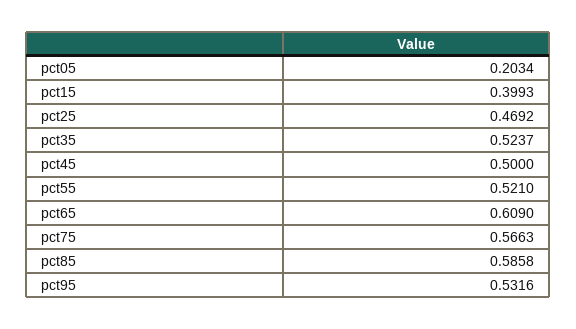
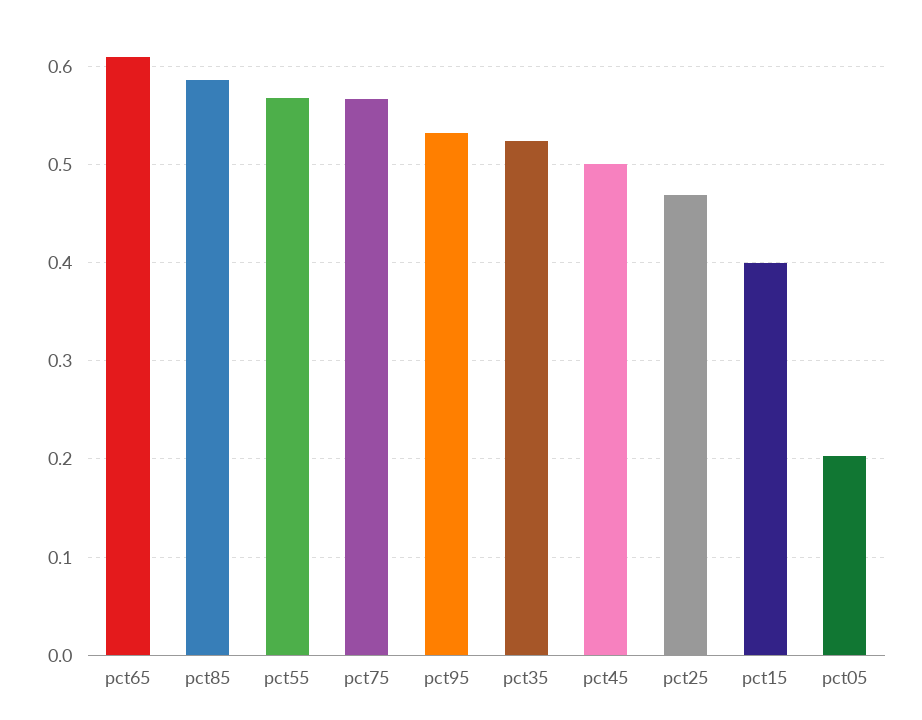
  {
    "pct05": 0.2034,
    "pct15": 0.3993,
    "pct25": 0.4692,
    "pct35": 0.5237,
    "pct45": 0.5,
-   "pct55": 0.521,
+   "pct55": 0.57,
    "pct65": 0.609,
    "pct75": 0.5663,
    "pct85": 0.5858,
    "pct95": 0.5316
  }

